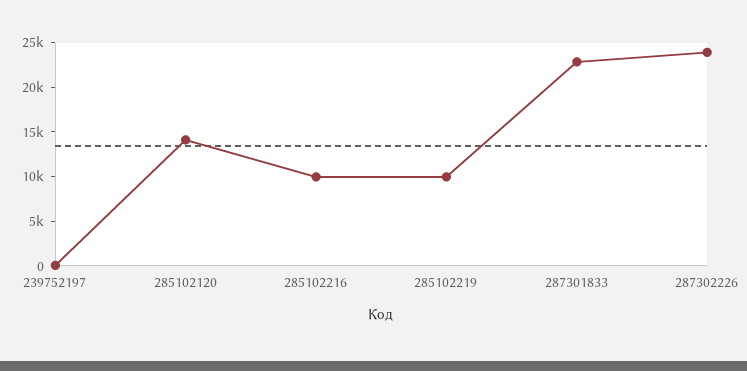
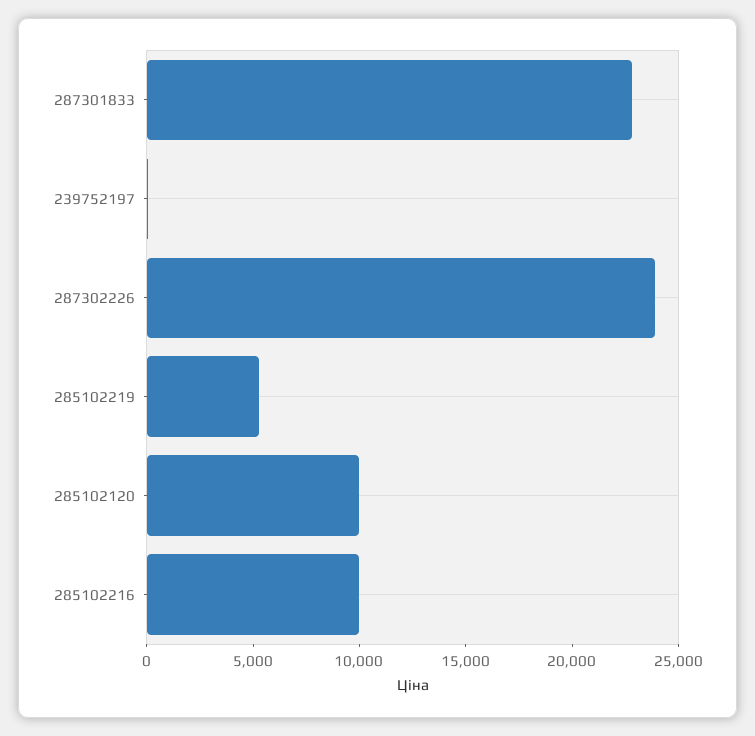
  {
    "239752197": 0,
-   "285102120": 14000,
+   "285102120": 10000,
    "285102216": 10000,
-   "285102219": 10000,
+   "285102219": 5000,
    "287301833": 23000,
    "287302226": 24000
  }

